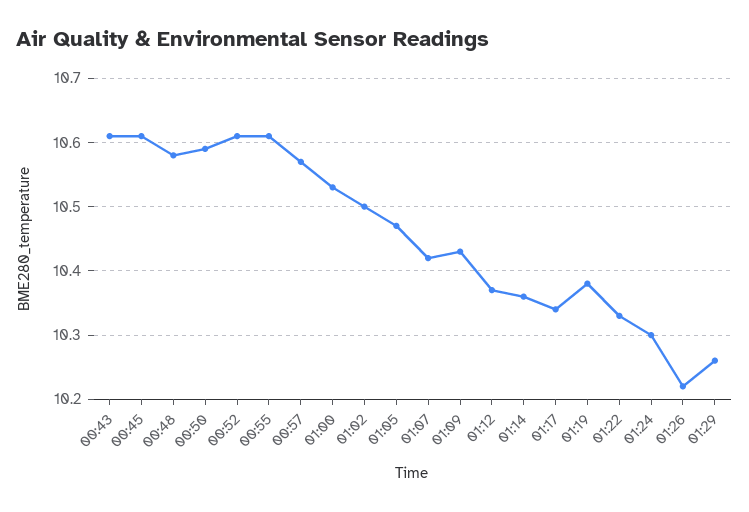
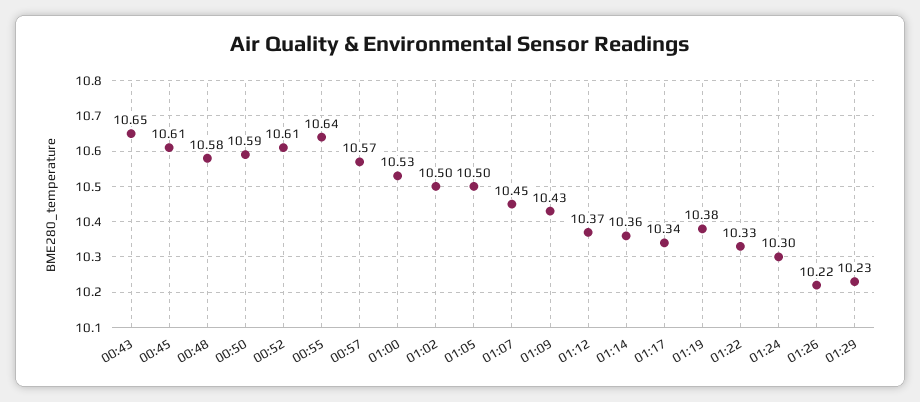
  {
-   "00:43": 10.61,
+   "00:43": 10.65,
    "00:45": 10.61,
    "00:48": 10.58,
    "00:50": 10.59,
    "00:52": 10.61,
-   "00:55": 10.61,
+   "00:55": 10.64,
    "00:57": 10.57,
    "01:00": 10.53,
    "01:02": 10.5,
-   "01:05": 10.47,
+   "01:05": 10.5,
-   "01:07": 10.42,
+   "01:07": 10.45,
    "01:09": 10.43,
    "01:12": 10.37,
    "01:14": 10.36,
    "01:17": 10.34,
    "01:19": 10.38,
    "01:22": 10.33,
    "01:24": 10.3,
    "01:26": 10.22,
-   "01:29": 10.26
+   "01:29": 10.23
  }

